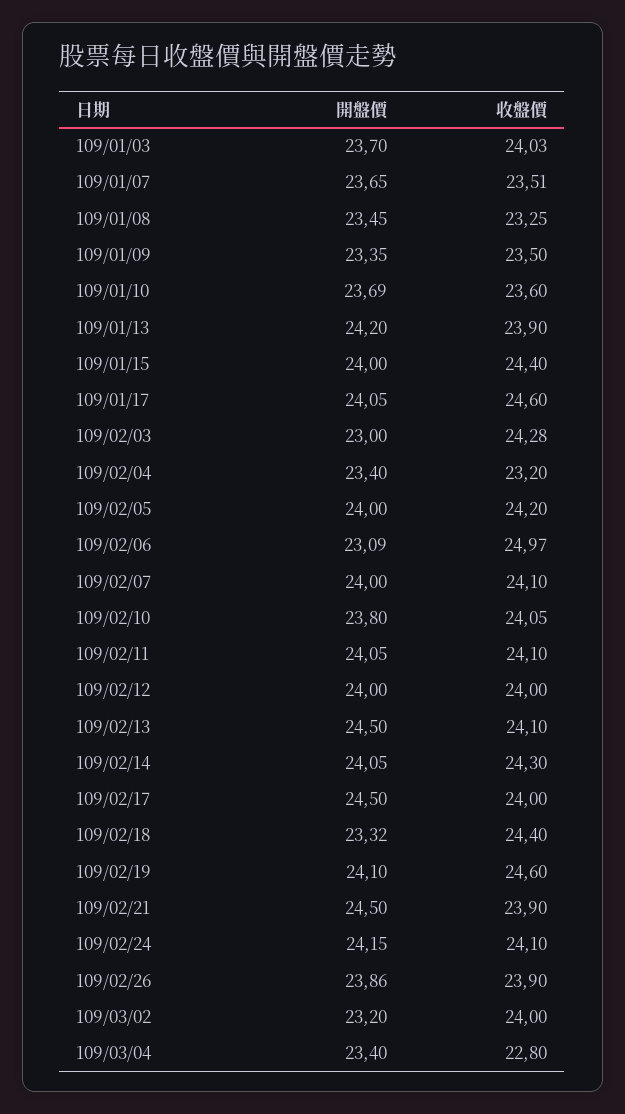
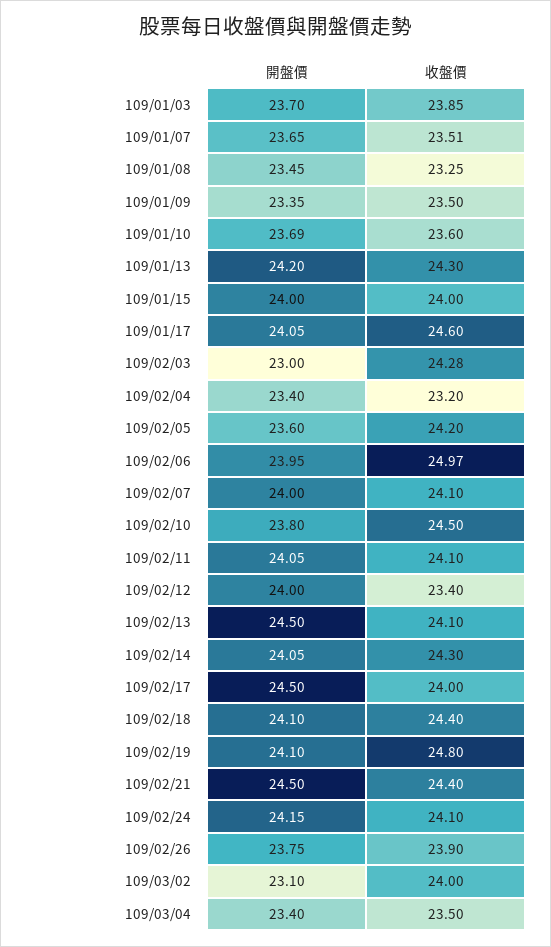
  {
    "開盤價": {
      "109/01/03": 23.7,
      "109/01/07": 23.65,
      "109/01/08": 23.45,
      "109/01/09": 23.35,
      "109/01/10": 23.69,
      "109/01/13": 24.2,
      "109/01/15": 24,
      "109/01/17": 24.05,
      "109/02/03": 23,
      "109/02/04": 23.4,
-     "109/02/05": 24,
+     "109/02/05": 23.6,
-     "109/02/06": 23.09,
+     "109/02/06": 23.95,
      "109/02/07": 24,
      "109/02/10": 23.8,
      "109/02/11": 24.05,
      "109/02/12": 24,
      "109/02/13": 24.5,
      "109/02/14": 24.05,
      "109/02/17": 24.5,
-     "109/02/18": 23.32,
+     "109/02/18": 24.1,
      "109/02/19": 24.1,
      "109/02/21": 24.5,
      "109/02/24": 24.15,
-     "109/02/26": 23.86,
+     "109/02/26": 23.75,
-     "109/03/02": 23.2,
+     "109/03/02": 23.1,
      "109/03/04": 23.4
    },
    "收盤價": {
-     "109/01/03": 24.03,
+     "109/01/03": 23.85,
      "109/01/07": 23.51,
      "109/01/08": 23.25,
      "109/01/09": 23.5,
      "109/01/10": 23.6,
-     "109/01/13": 23.9,
+     "109/01/13": 24.3,
-     "109/01/15": 24.4,
+     "109/01/15": 24,
      "109/01/17": 24.6,
      "109/02/03": 24.28,
      "109/02/04": 23.2,
      "109/02/05": 24.2,
      "109/02/06": 24.97,
      "109/02/07": 24.1,
-     "109/02/10": 24.05,
+     "109/02/10": 24.5,
      "109/02/11": 24.1,
-     "109/02/12": 24,
+     "109/02/12": 23.4,
      "109/02/13": 24.1,
      "109/02/14": 24.3,
      "109/02/17": 24,
      "109/02/18": 24.4,
-     "109/02/19": 24.6,
+     "109/02/19": 24.8,
-     "109/02/21": 23.9,
+     "109/02/21": 24.4,
      "109/02/24": 24.1,
      "109/02/26": 23.9,
      "109/03/02": 24,
-     "109/03/04": 22.8
+     "109/03/04": 23.5
    }
  }

